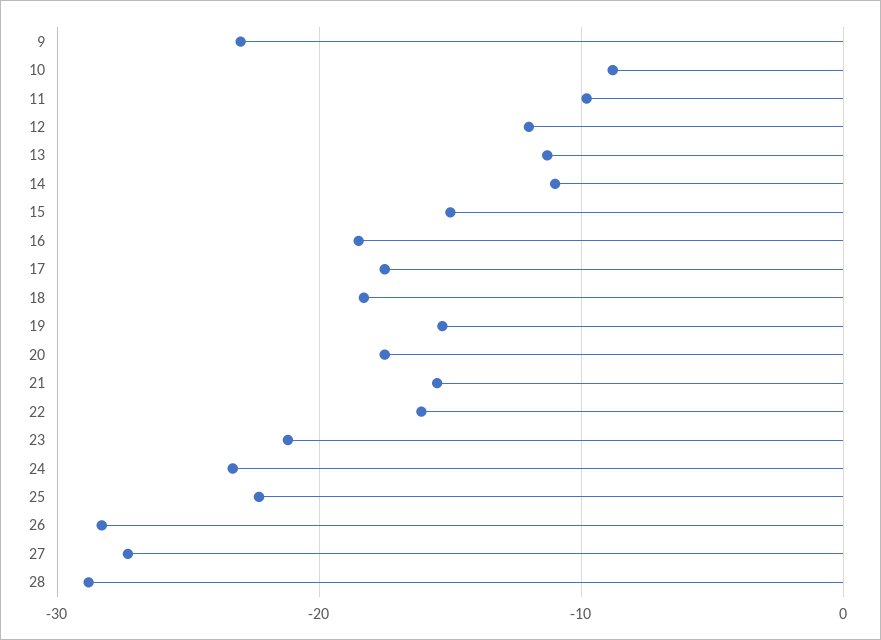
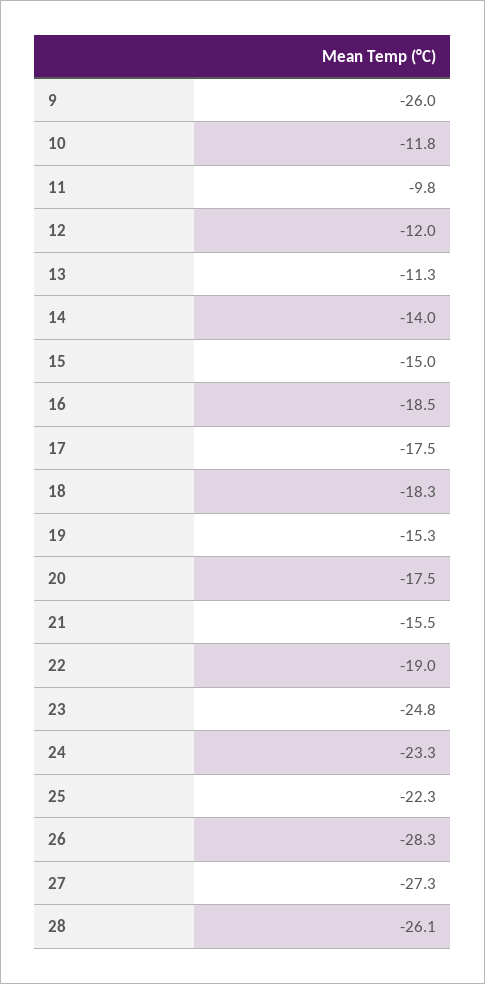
  {
-   "9": -23,
+   "9": -26,
-   "10": -9,
+   "10": -11.8,
    "11": -9.8,
    "12": -12,
    "13": -11.3,
-   "14": -11,
+   "14": -14,
    "15": -15,
    "16": -18.5,
    "17": -17.5,
    "18": -18.3,
    "19": -15.3,
    "20": -17.5,
    "21": -15.5,
-   "22": -16,
+   "22": -19,
-   "23": -21,
+   "23": -24.8,
    "24": -23.3,
    "25": -22.3,
    "26": -28.3,
    "27": -27.3,
-   "28": -29
+   "28": -26.1
  }

